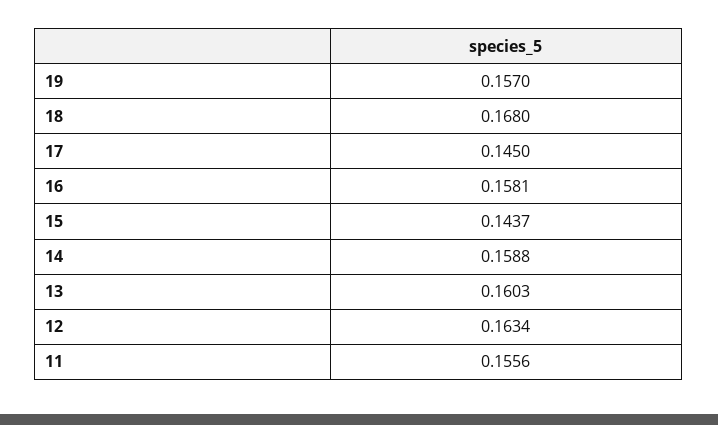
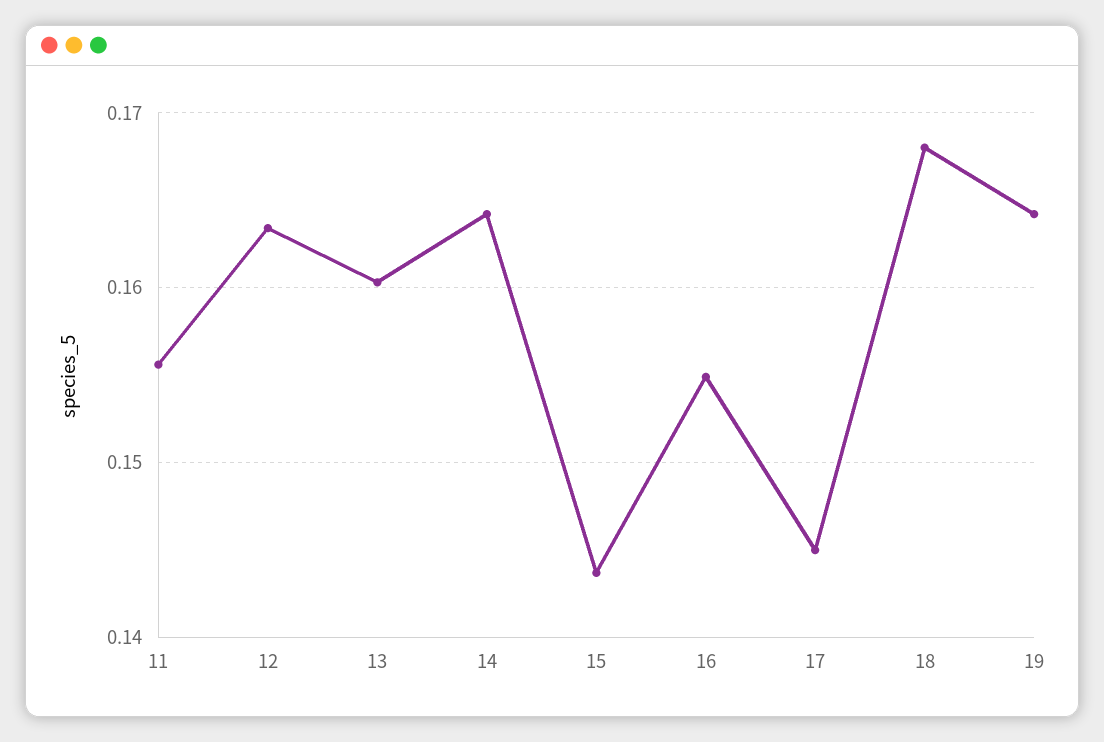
  {
-   "19": 0.157,
+   "19": 0.164,
    "18": 0.168,
    "17": 0.145,
-   "16": 0.1581,
+   "16": 0.155,
    "15": 0.1437,
-   "14": 0.1588,
+   "14": 0.164,
    "13": 0.1603,
    "12": 0.1634,
    "11": 0.1556
  }

